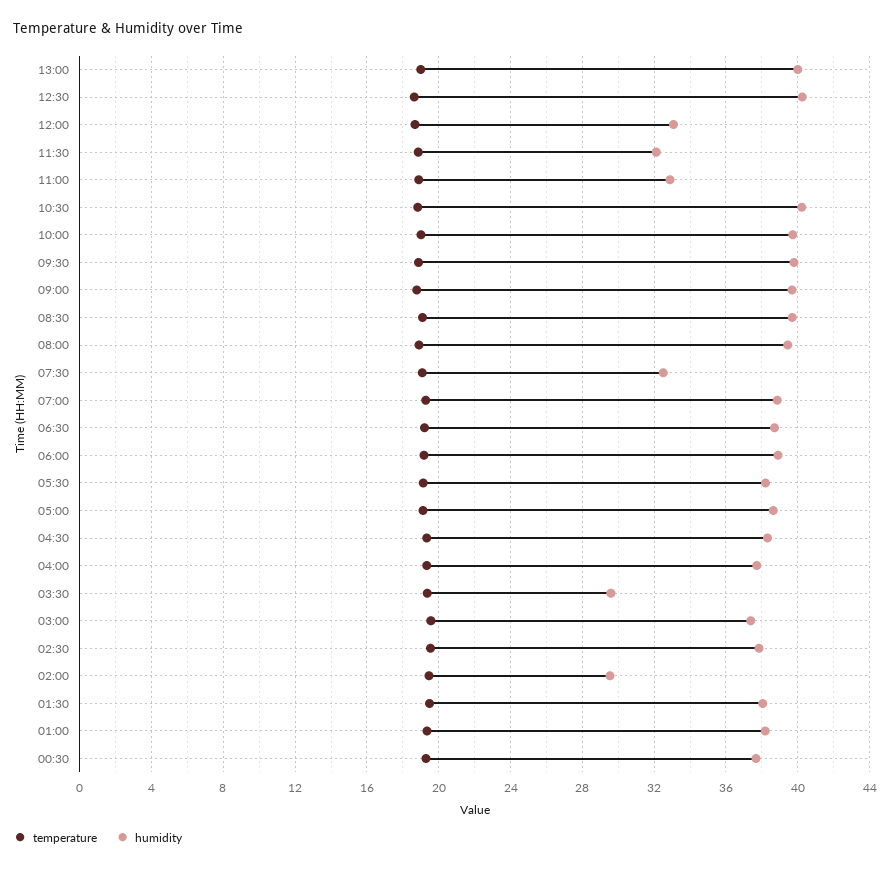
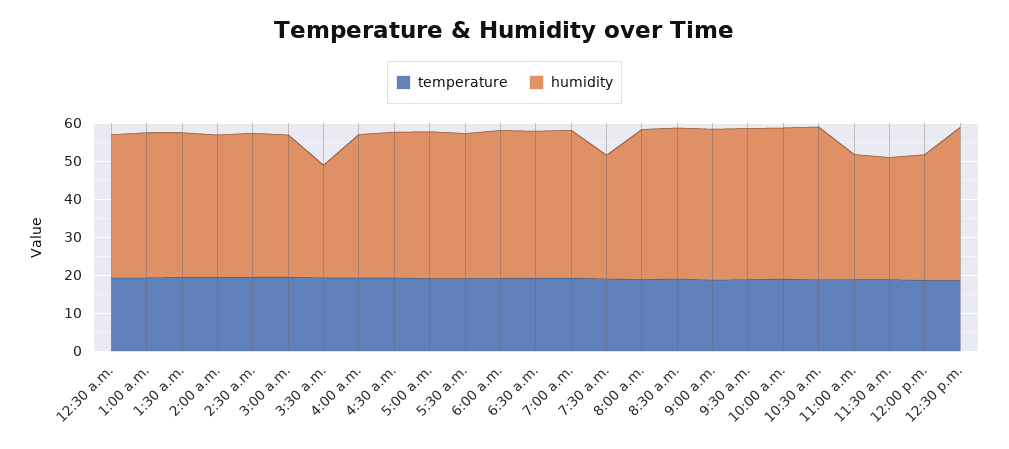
  {
    "temperature": {
-     "13:00": 19,
      "12:30": 18.5,
      "12:00": 18.5,
      "11:30": 19,
      "11:00": 19,
      "10:30": 19,
      "10:00": 19,
      "09:30": 19,
      "09:00": 19,
      "08:30": 19,
      "08:00": 19,
      "07:30": 19,
      "07:00": 19.5,
      "06:30": 19,
      "06:00": 19,
      "05:30": 19,
      "05:00": 19,
      "04:30": 19.5,
      "04:00": 19.5,
      "03:30": 19.5,
      "03:00": 19.5,
      "02:30": 19.5,
      "02:00": 19.5,
      "01:30": 19.5,
      "01:00": 19.5,
      "00:30": 19.5
    },
    "humidity": {
-     "13:00": 40,
      "12:30": 40.5,
      "12:00": 33,
      "11:30": 32,
      "11:00": 33,
      "10:30": 40,
      "10:00": 39.5,
      "09:30": 40,
      "09:00": 39.5,
      "08:30": 39.5,
      "08:00": 39.5,
      "07:30": 32.5,
      "07:00": 39,
      "06:30": 38.5,
      "06:00": 39,
      "05:30": 38,
      "05:00": 38.5,
      "04:30": 38.5,
      "04:00": 37.5,
      "03:30": 29.5,
      "03:00": 37.5,
      "02:30": 38,
-     "02:00": 29.5,
+     "02:00": 37.5,
      "01:30": 38,
      "01:00": 38,
      "00:30": 37.5
    }
  }

